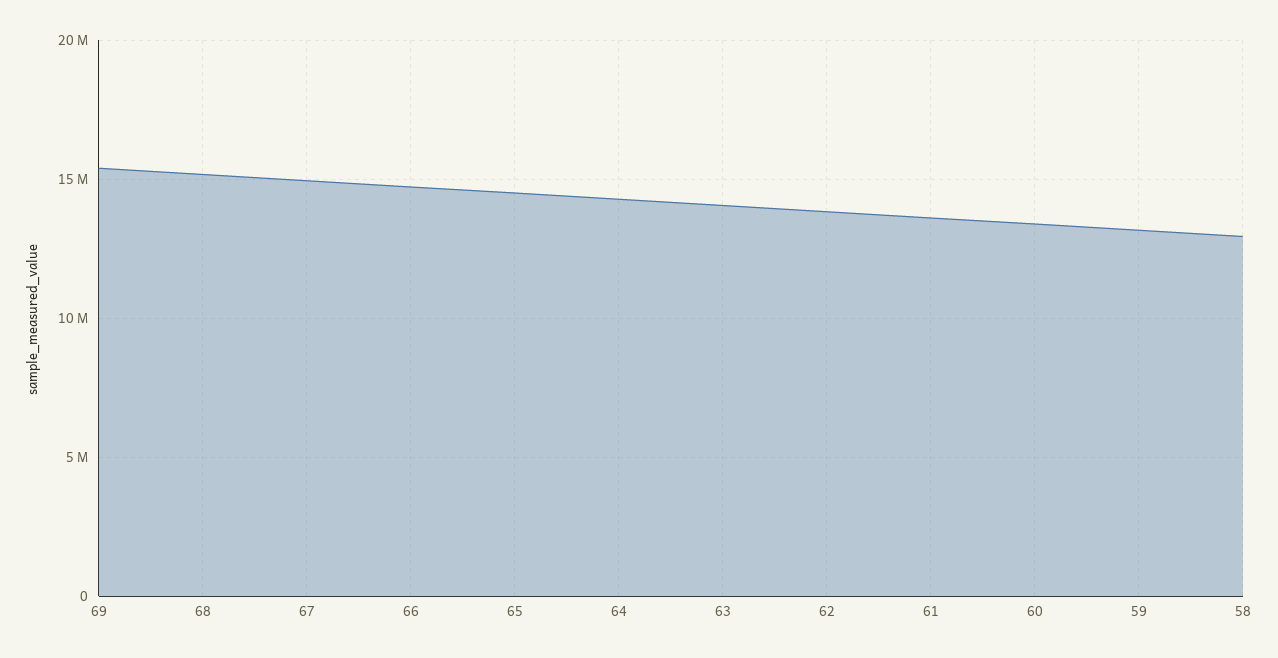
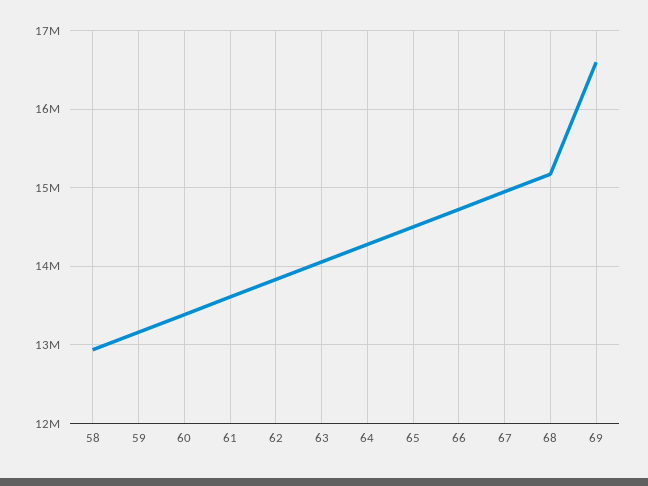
  {
-   "69": 15500000,
+   "69": 16600000,
    "68": 15200000,
    "67": 14900000,
    "66": 14700000,
    "65": 14500000,
    "64": 14300000,
    "63": 14100000,
    "62": 13800000,
    "61": 13600000,
    "60": 13400000,
    "59": 13200000,
    "58": 12900000
  }

